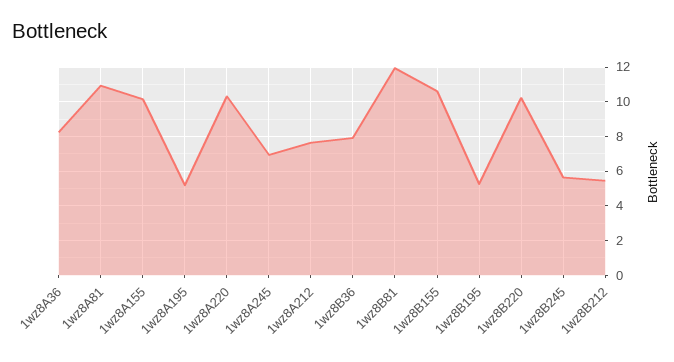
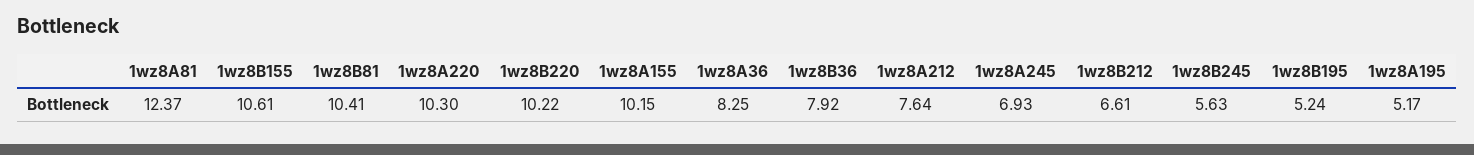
  {
    "1wz8A36": 8.25,
-   "1wz8A81": 11,
+   "1wz8A81": 12.37,
    "1wz8A155": 10.15,
    "1wz8A195": 5.17,
    "1wz8A220": 10.3,
    "1wz8A245": 6.93,
    "1wz8A212": 7.64,
    "1wz8B36": 7.92,
-   "1wz8B81": 12,
+   "1wz8B81": 10.41,
    "1wz8B155": 10.61,
    "1wz8B195": 5.24,
    "1wz8B220": 10.22,
    "1wz8B245": 5.63,
-   "1wz8B212": 5.5
+   "1wz8B212": 6.61
  }

